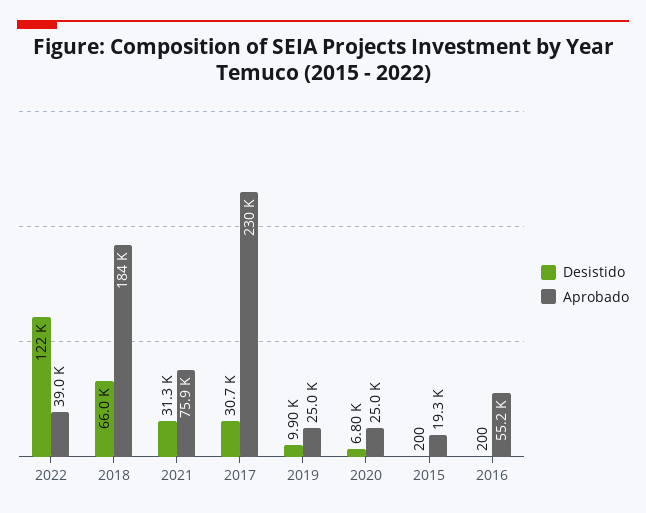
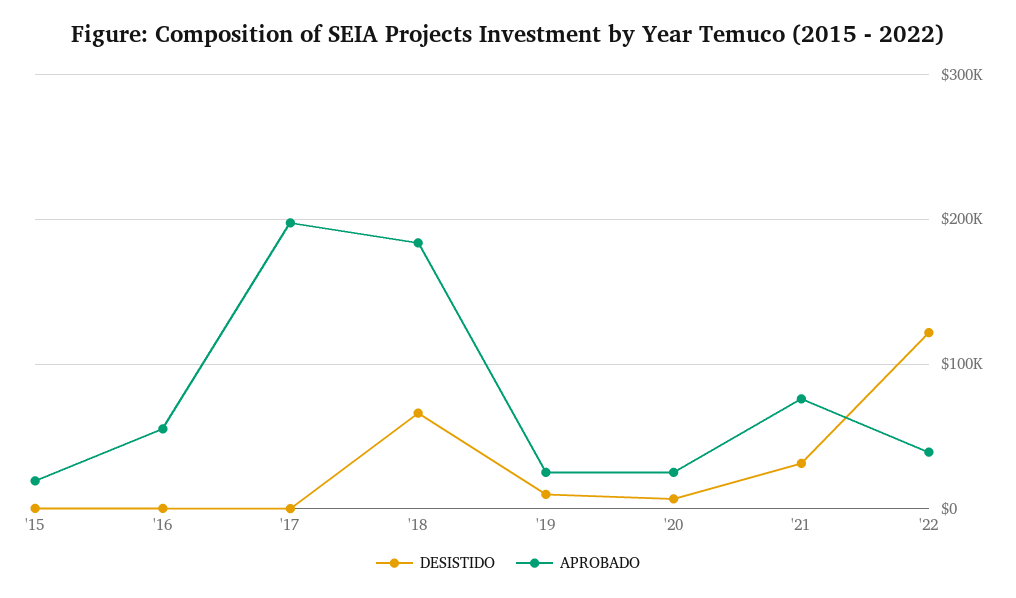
  {
    "Desistido": {
      "2022": 122000,
      "2018": 66000,
      "2021": 31300,
-     "2017": 30700,
+     "2017": 0,
      "2019": 9900,
      "2020": 6800,
      "2015": 200,
      "2016": 200
    },
    "Aprobado": {
      "2022": 39000,
      "2018": 184000,
      "2021": 75900,
-     "2017": 230000,
+     "2017": 200000,
      "2019": 25000,
      "2020": 25000,
      "2015": 19300,
      "2016": 55200
    }
  }

